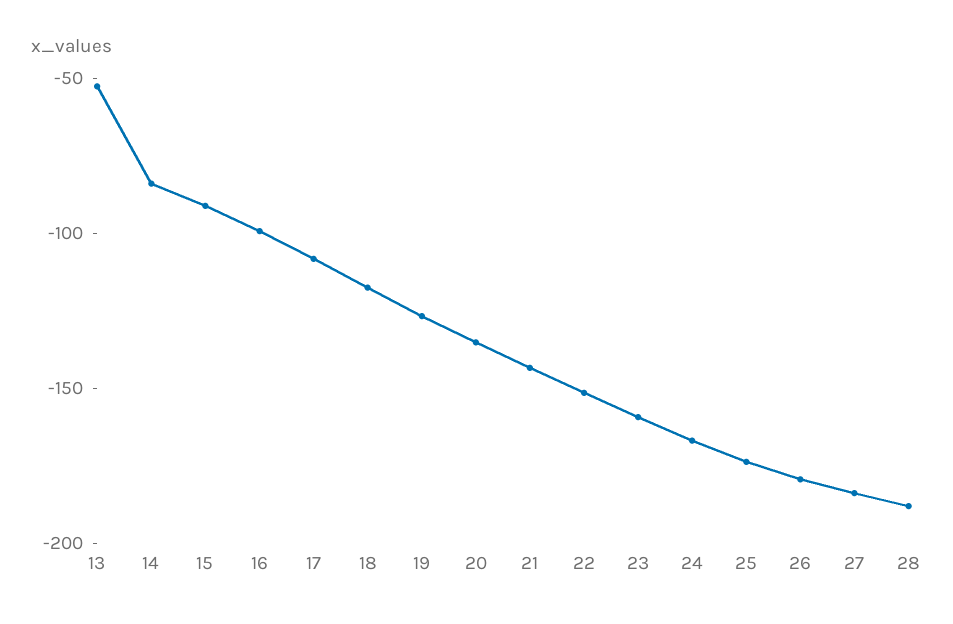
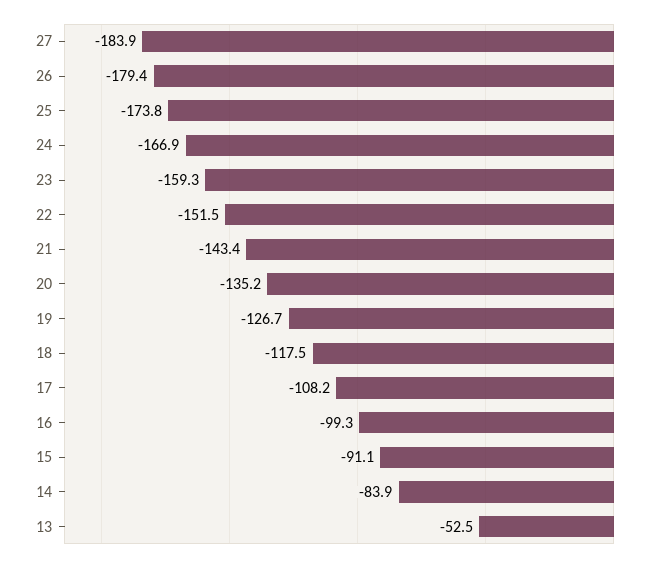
  {
    "13": -52.5,
    "14": -83.9,
    "15": -91.1,
    "16": -99.3,
    "17": -108.2,
    "18": -117.5,
    "19": -126.7,
    "20": -135.2,
    "21": -143.4,
    "22": -151.5,
    "23": -159.3,
    "24": -166.9,
    "25": -173.8,
    "26": -179.4,
-   "27": -183.9,
+   "27": -183.9
-   "28": -190
  }

